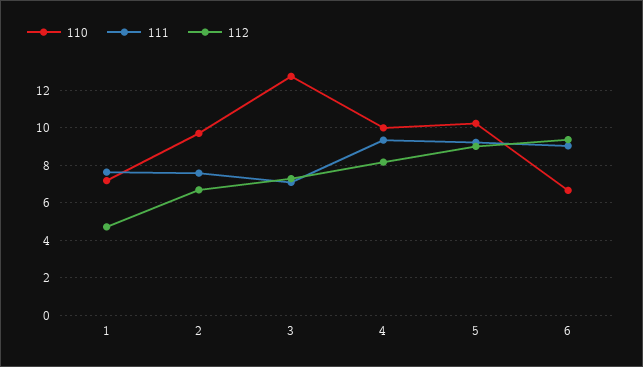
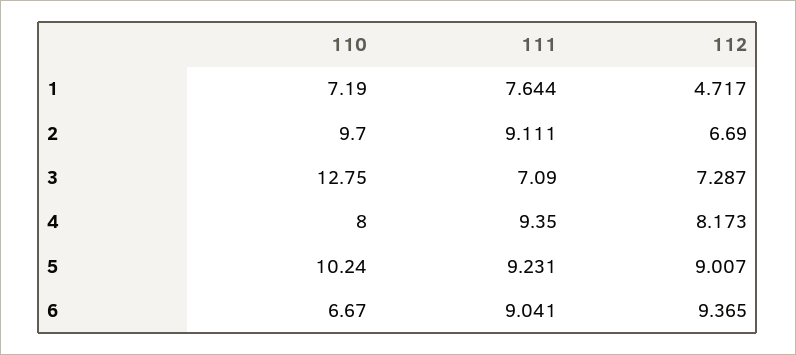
  {
    "110": {
      "1": 7.19,
      "2": 9.7,
      "3": 12.75,
-     "4": 10,
+     "4": 8,
      "5": 10.24,
      "6": 6.67
    },
    "111": {
      "1": 7.644,
-     "2": 7.5,
+     "2": 9.111,
      "3": 7.09,
      "4": 9.35,
      "5": 9.231,
      "6": 9.041
    },
    "112": {
      "1": 4.717,
      "2": 6.69,
      "3": 7.287,
      "4": 8.173,
      "5": 9.007,
      "6": 9.365
    }
  }

